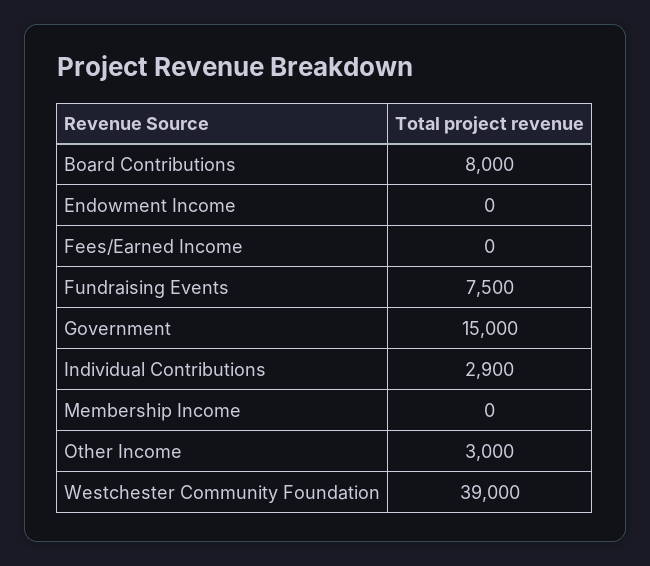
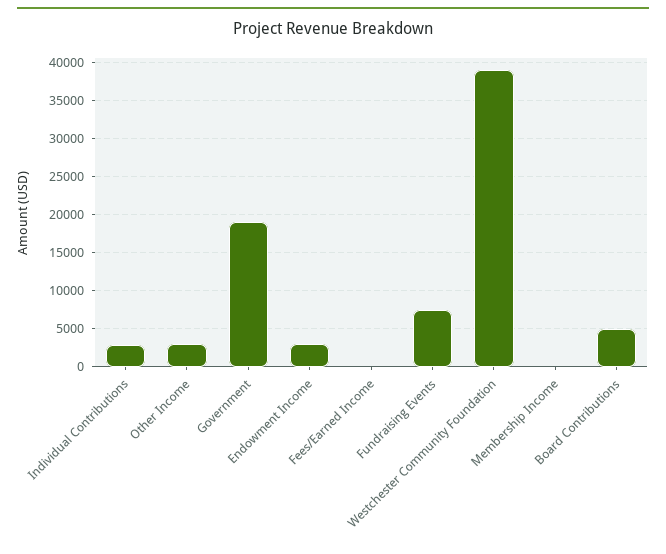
  {
-   "Board Contributions": 8000,
+   "Board Contributions": 5000,
-   "Endowment Income": 0,
+   "Endowment Income": 3000,
    "Fees/Earned Income": 0,
    "Fundraising Events": 7500,
-   "Government": 15000,
+   "Government": 19000,
    "Individual Contributions": 2900,
    "Membership Income": 0,
    "Other Income": 3000,
    "Westchester Community Foundation": 39000
  }

